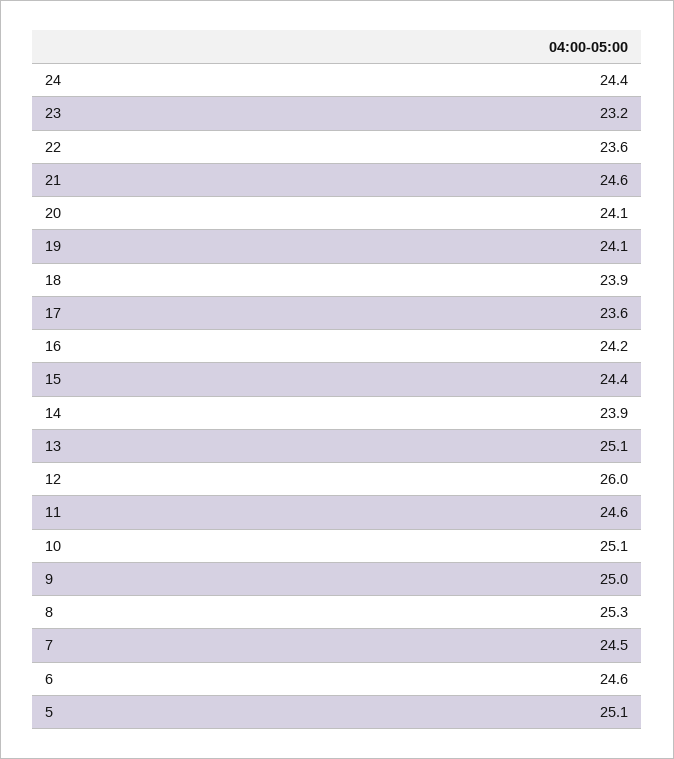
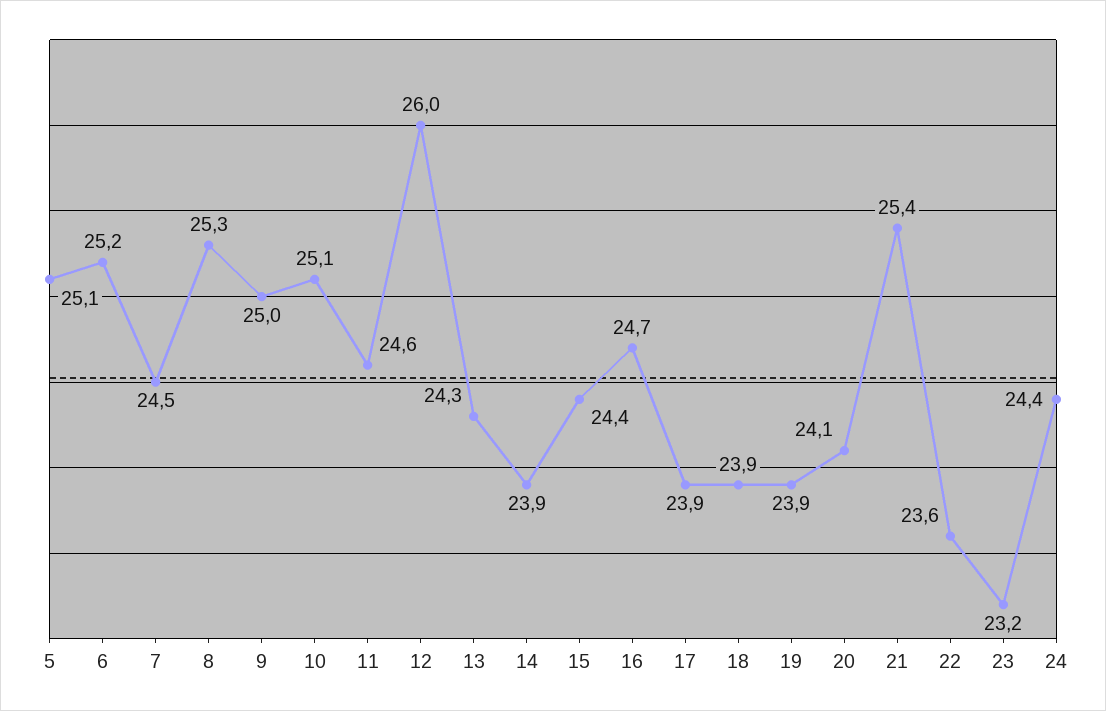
  {
    "24": 24.4,
    "23": 23.2,
    "22": 23.6,
-   "21": 24.6,
+   "21": 25.4,
    "20": 24.1,
-   "19": 24.1,
+   "19": 23.9,
    "18": 23.9,
-   "17": 23.6,
+   "17": 23.9,
-   "16": 24.2,
+   "16": 24.7,
    "15": 24.4,
    "14": 23.9,
-   "13": 25.1,
+   "13": 24.3,
    "12": 26,
    "11": 24.6,
    "10": 25.1,
    "9": 25,
    "8": 25.3,
    "7": 24.5,
-   "6": 24.6,
+   "6": 25.2,
    "5": 25.1
  }

